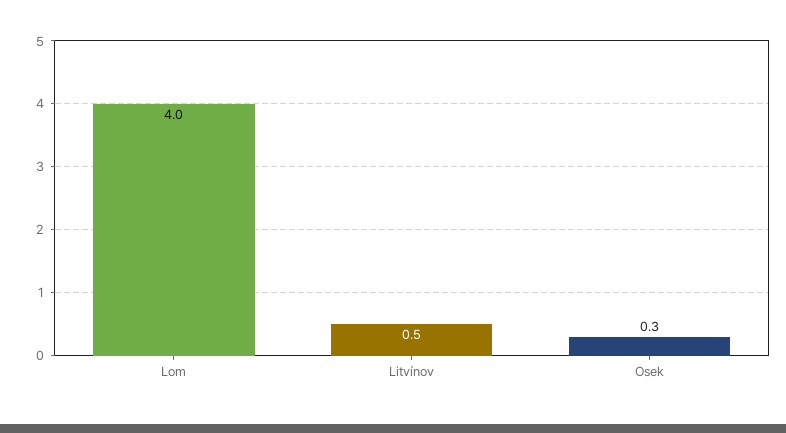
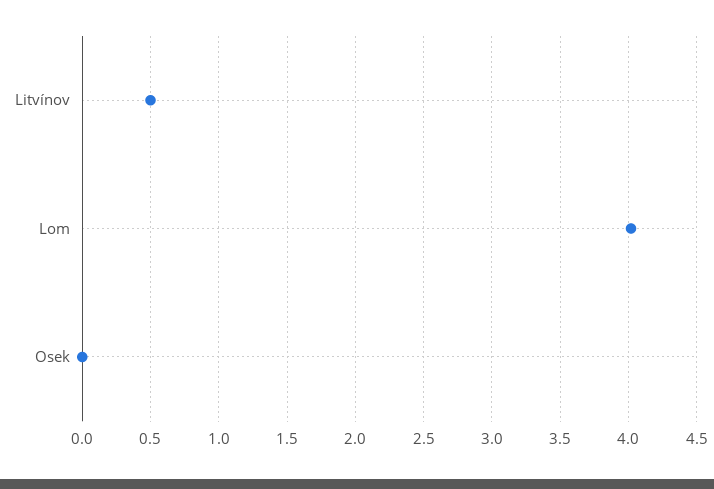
  {
    "Lom": 4,
    "Litvínov": 0.5,
-   "Osek": 0.3
+   "Osek": 0
  }

